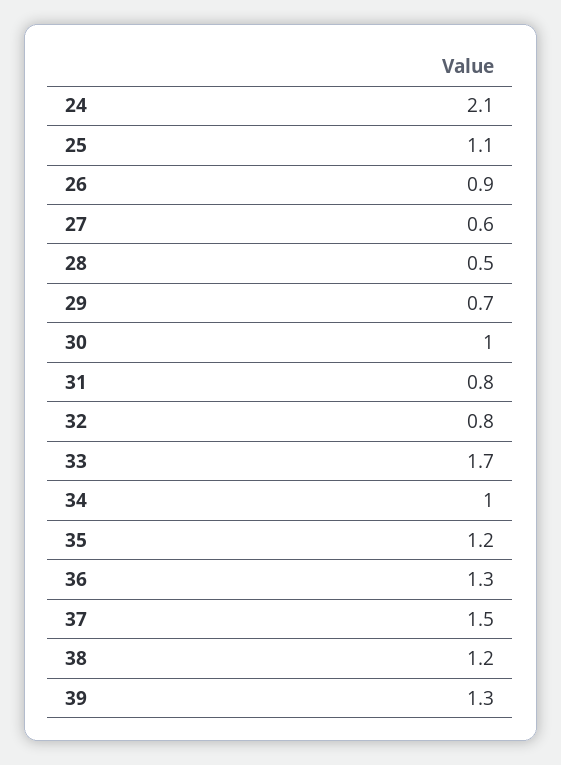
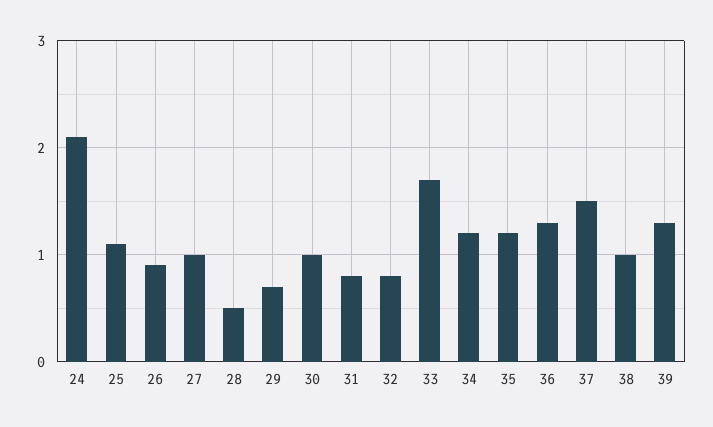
  {
    "24": 2.1,
    "25": 1.1,
    "26": 0.9,
-   "27": 0.6,
+   "27": 1,
    "28": 0.5,
    "29": 0.7,
    "30": 1,
    "31": 0.8,
    "32": 0.8,
    "33": 1.7,
-   "34": 1,
+   "34": 1.2,
    "35": 1.2,
    "36": 1.3,
    "37": 1.5,
-   "38": 1.2,
+   "38": 1,
    "39": 1.3
  }

